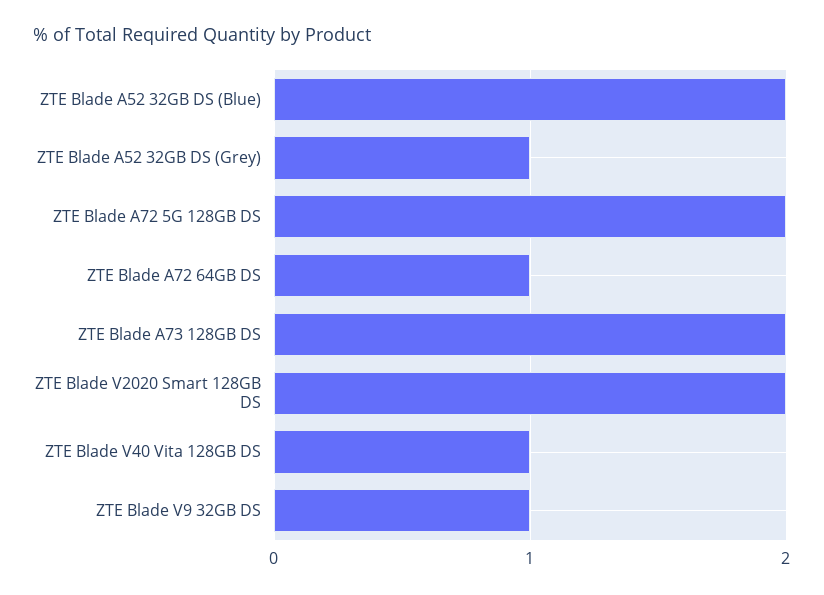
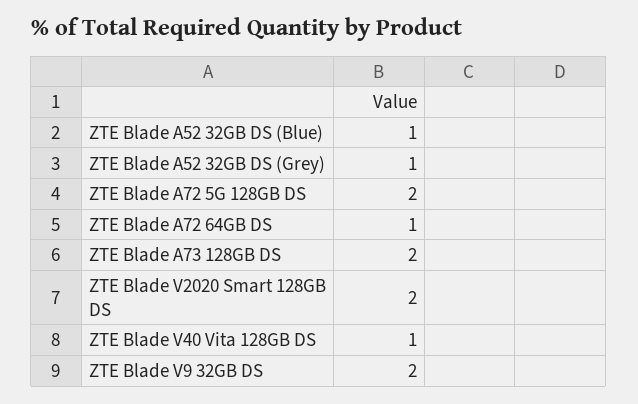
  {
-   "ZTE Blade A52 32GB DS (Blue)": 2,
+   "ZTE Blade A52 32GB DS (Blue)": 1,
    "ZTE Blade A52 32GB DS (Grey)": 1,
    "ZTE Blade A72 5G 128GB DS": 2,
    "ZTE Blade A72 64GB DS": 1,
    "ZTE Blade A73 128GB DS": 2,
    "ZTE Blade V2020 Smart 128GB DS": 2,
    "ZTE Blade V40 Vita 128GB DS": 1,
-   "ZTE Blade V9 32GB DS": 1
+   "ZTE Blade V9 32GB DS": 2
  }

